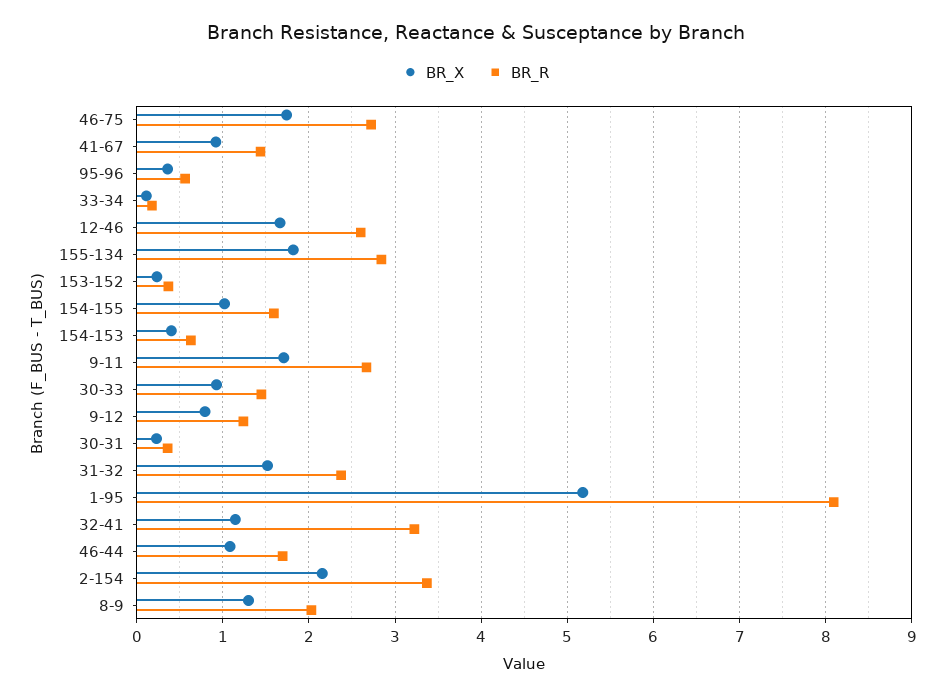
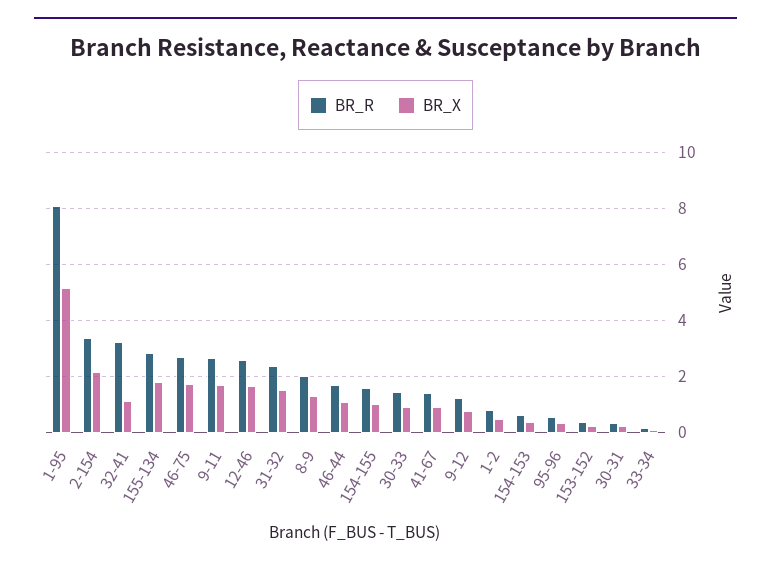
  {
    "BR_X": {
      "46-75": 1.7,
      "41-67": 0.9,
      "95-96": 0.4,
      "33-34": 0.1,
      "12-46": 1.7,
      "155-134": 1.8,
      "153-152": 0.2,
      "154-155": 1,
      "154-153": 0.4,
      "9-11": 1.7,
      "30-33": 0.9,
      "9-12": 0.8,
      "30-31": 0.2,
      "31-32": 1.5,
      "1-95": 5.2,
      "32-41": 1.1,
      "46-44": 1.1,
      "2-154": 2.2,
-     "8-9": 1.3
+     "8-9": 1.3,
+     "1-2": 0.5
    },
    "BR_R": {
      "46-75": 2.7,
      "41-67": 1.4,
      "95-96": 0.6,
      "33-34": 0.2,
      "12-46": 2.6,
      "155-134": 2.8,
      "153-152": 0.4,
      "154-155": 1.6,
      "154-153": 0.6,
      "9-11": 2.7,
      "30-33": 1.4,
      "9-12": 1.2,
      "30-31": 0.4,
      "31-32": 2.4,
      "1-95": 8.1,
      "32-41": 3.2,
      "46-44": 1.7,
      "2-154": 3.4,
-     "8-9": 2
+     "8-9": 2,
+     "1-2": 0.75
    }
  }

